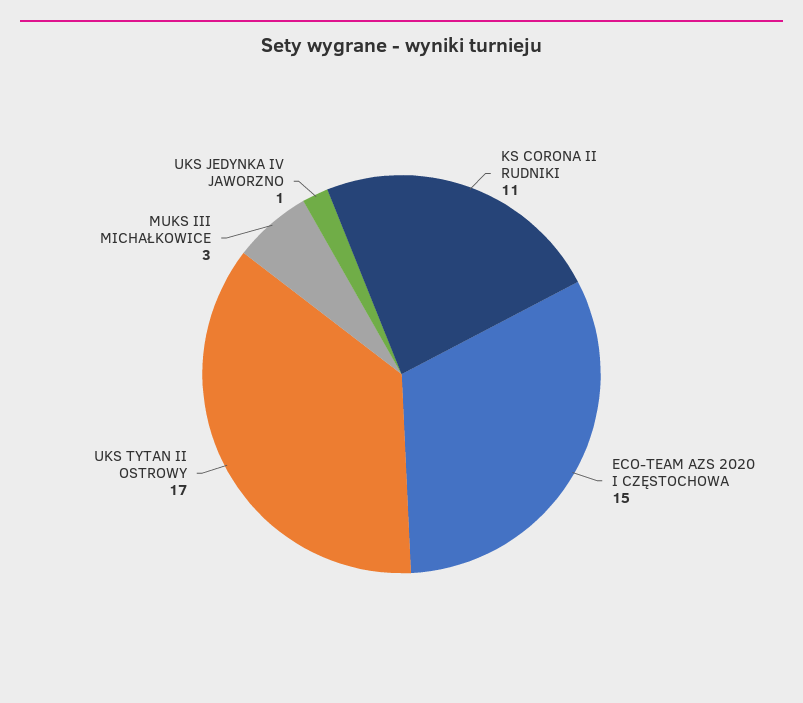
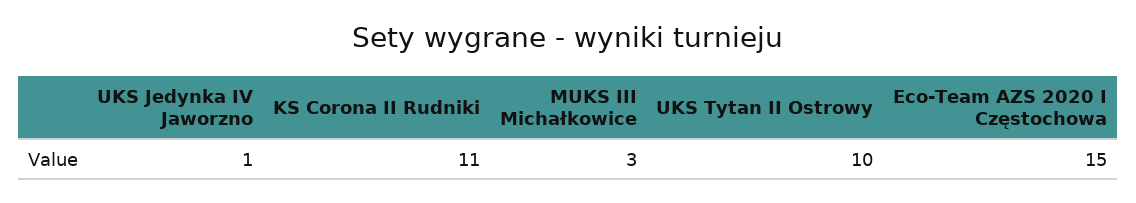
  {
    "KS CORONA II RUDNIKI": 11,
    "ECO-TEAM AZS 2020 I CZĘSTOCHOWA": 15,
-   "UKS TYTAN II OSTROWY": 17,
+   "UKS TYTAN II OSTROWY": 10,
    "MUKS III MICHAŁKOWICE": 3,
    "UKS JEDYNKA IV JAWORZNO": 1
  }

